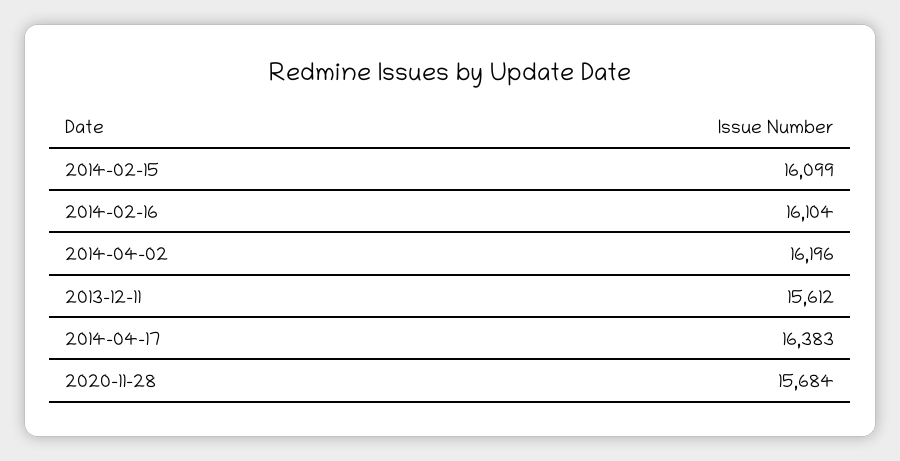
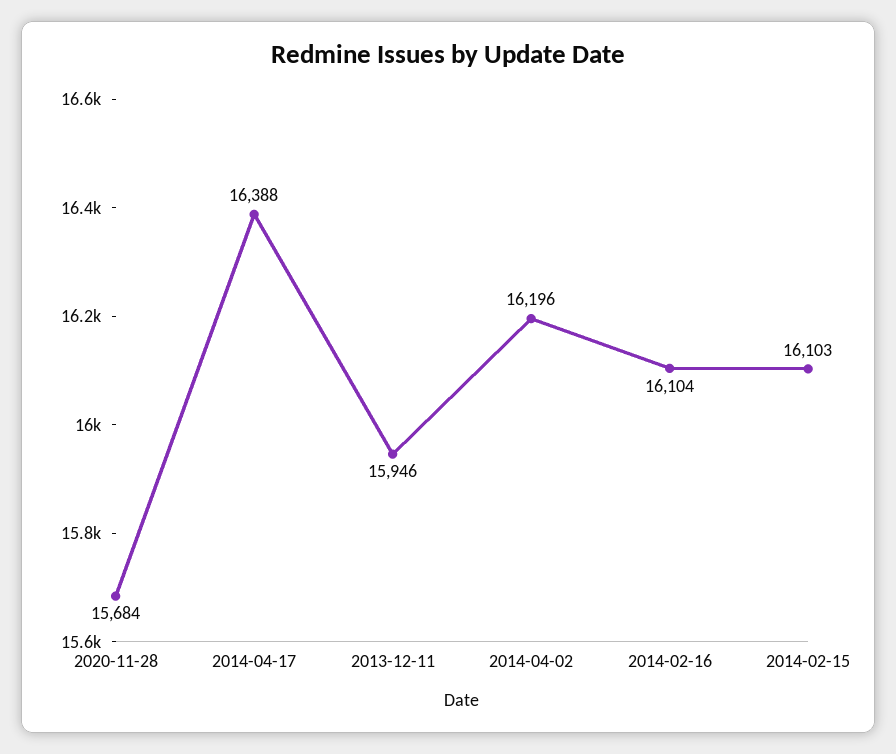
  {
-   "2014-02-15": 16099,
+   "2014-02-15": 16103,
    "2014-02-16": 16104,
    "2014-04-02": 16196,
-   "2013-12-11": 15612,
+   "2013-12-11": 15946,
-   "2014-04-17": 16383,
+   "2014-04-17": 16388,
    "2020-11-28": 15684
  }

